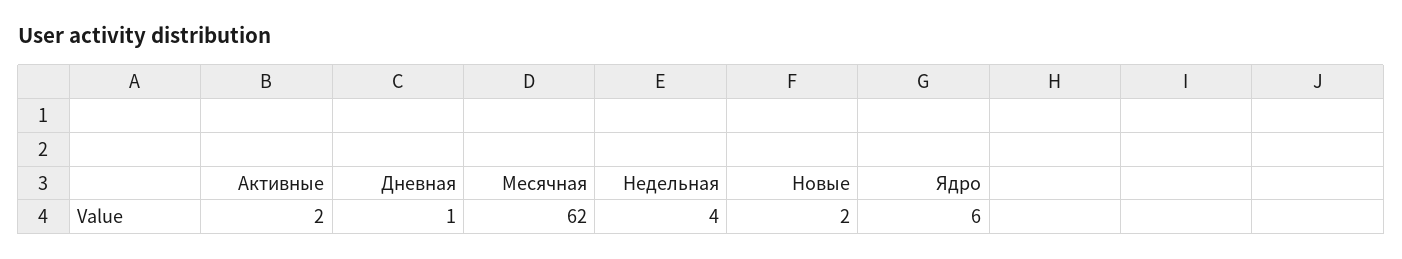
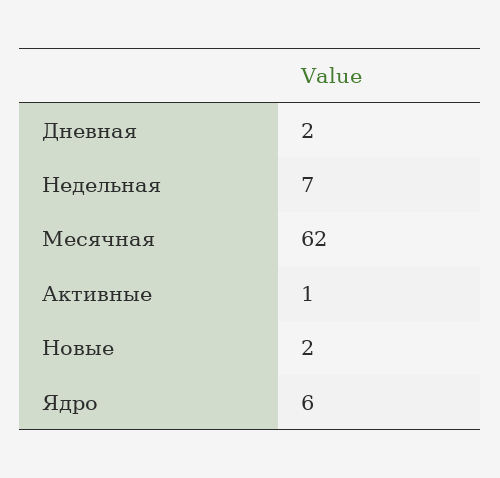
  {
-   "Активные": 2,
+   "Активные": 1,
-   "Дневная": 1,
+   "Дневная": 2,
    "Месячная": 62,
-   "Недельная": 4,
+   "Недельная": 7,
    "Новые": 2,
    "Ядро": 6
  }

